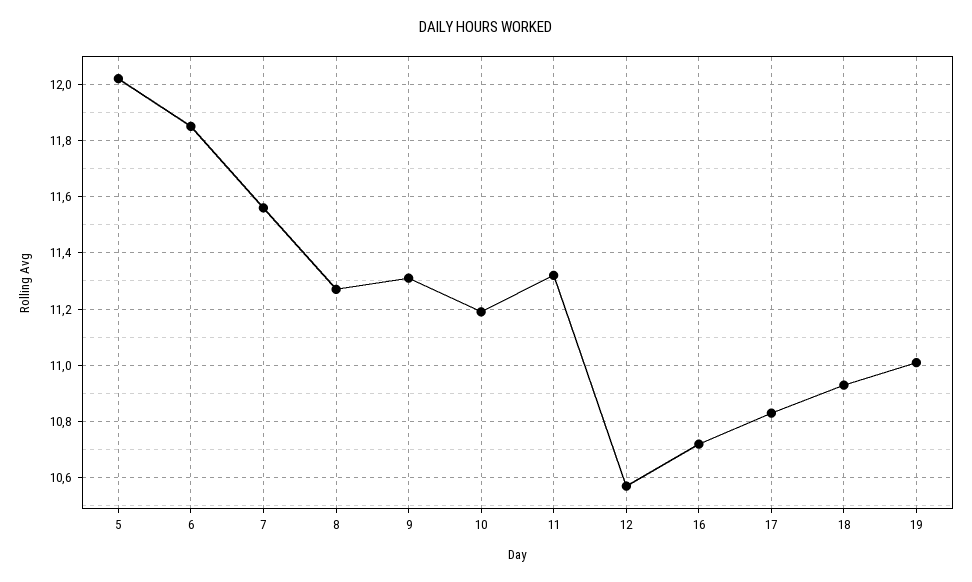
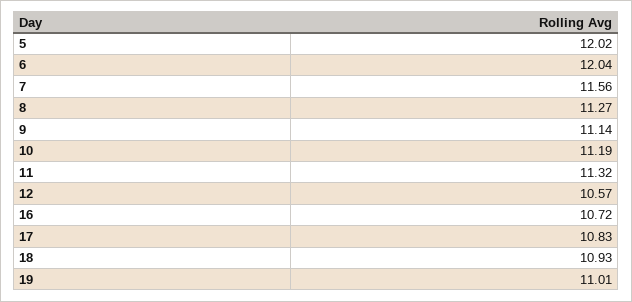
  {
    "5": 12.02,
-   "6": 11.85,
+   "6": 12.04,
    "7": 11.56,
    "8": 11.27,
-   "9": 11.3,
+   "9": 11.14,
    "10": 11.19,
    "11": 11.32,
    "12": 10.57,
    "16": 10.72,
    "17": 10.83,
    "18": 10.93,
    "19": 11.01
  }

